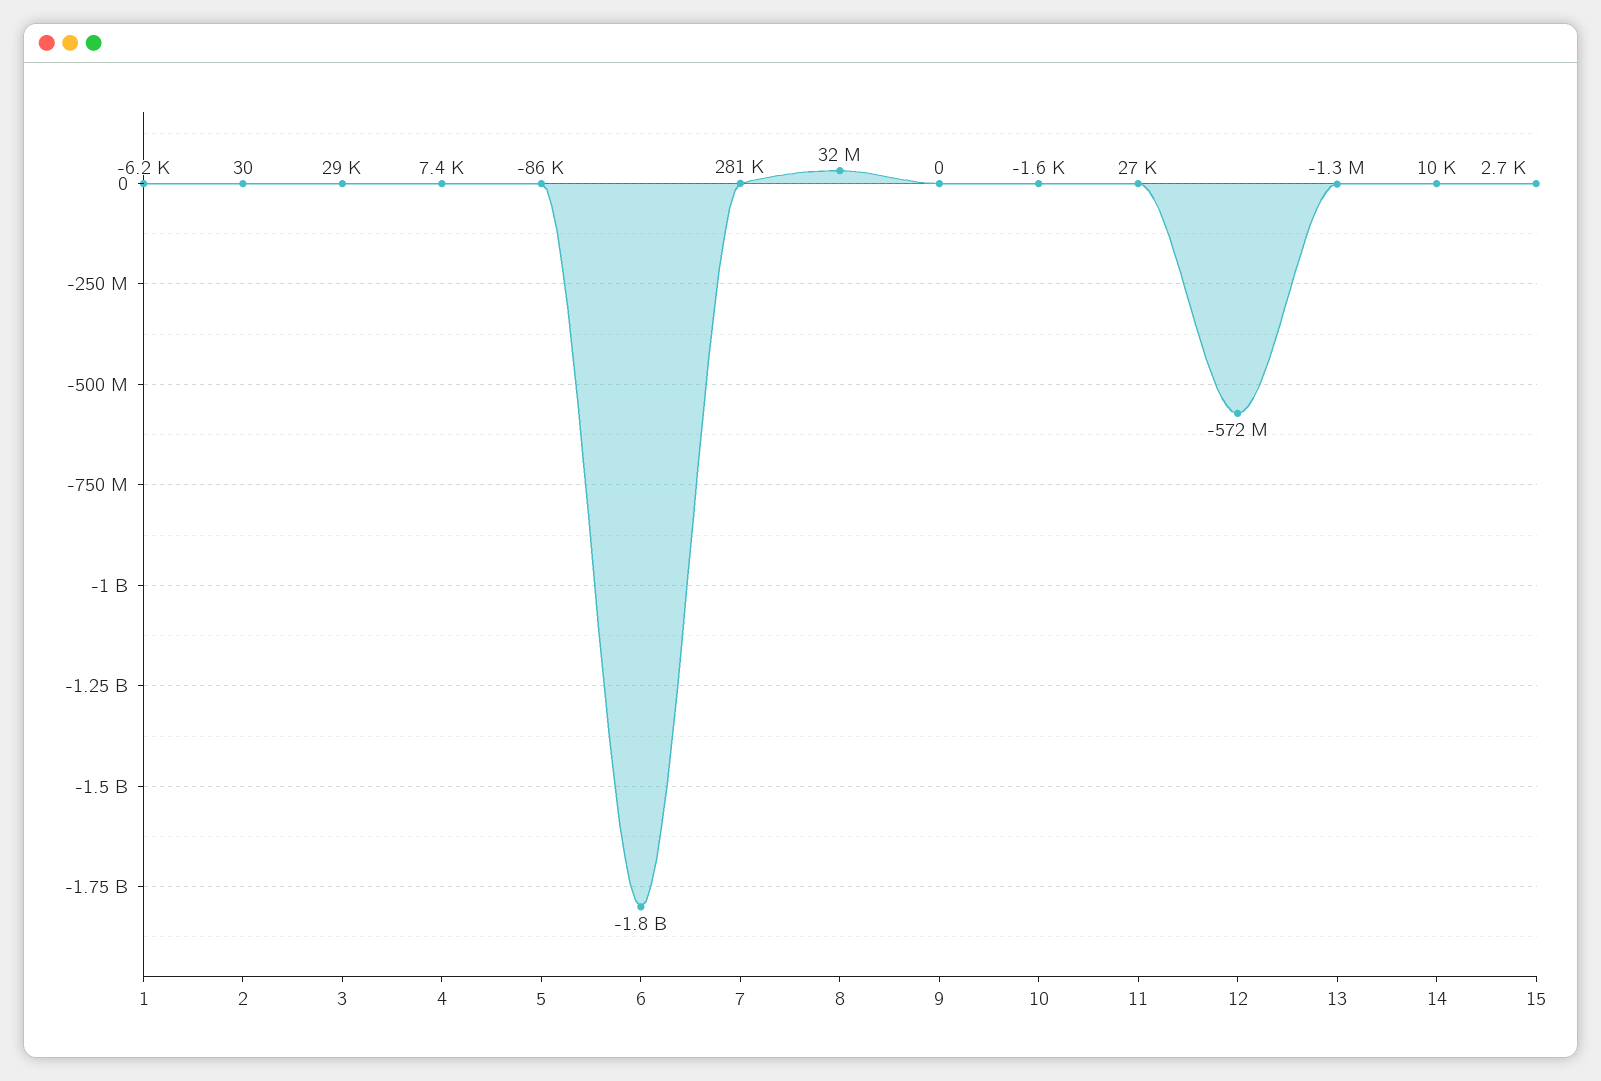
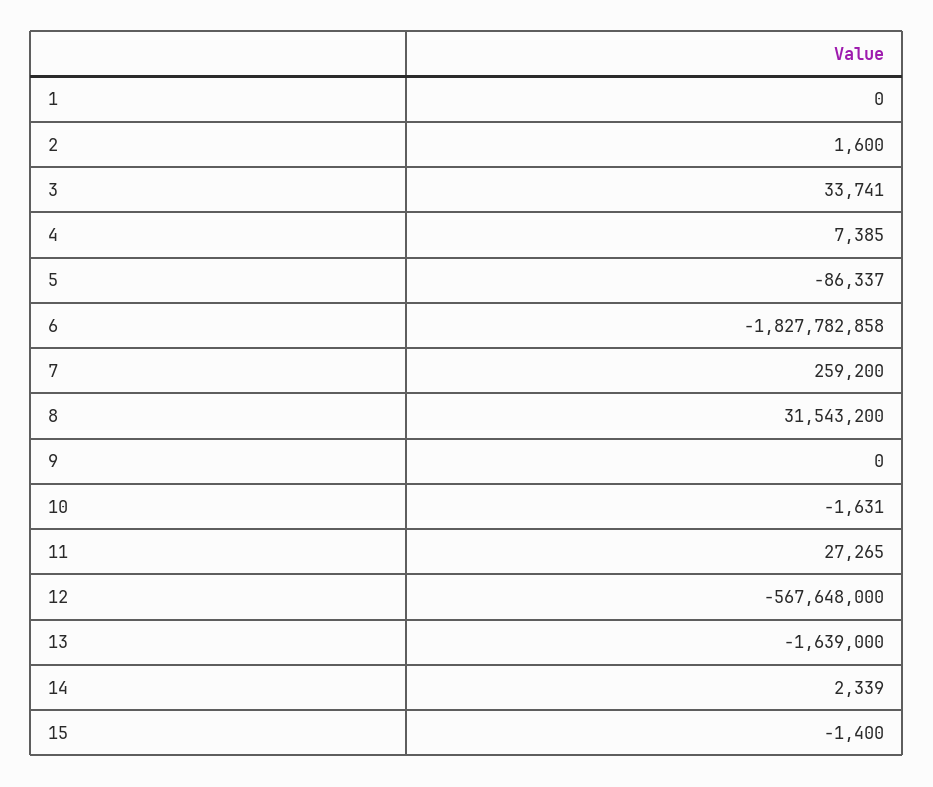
  {
-   "1": -6200,
+   "1": 0,
-   "2": 30,
+   "2": 1600,
-   "3": 29000,
+   "3": 33741,
    "4": 7385,
    "5": -86337,
    "6": -1827782858,
-   "7": 281000,
+   "7": 259200,
    "8": 31543200,
    "9": 0,
    "10": -1631,
    "11": 27265,
-   "12": -572000000,
+   "12": -567648000,
-   "13": -1300000,
+   "13": -1639000,
-   "14": 10000,
+   "14": 2339,
-   "15": 2700
+   "15": -1400
  }

